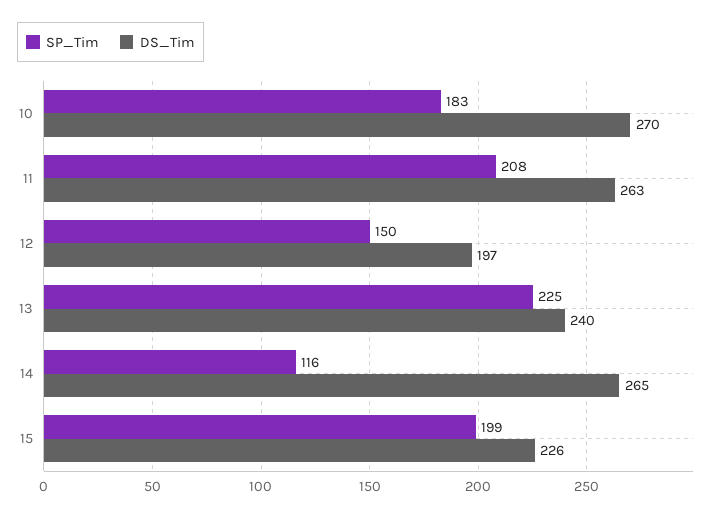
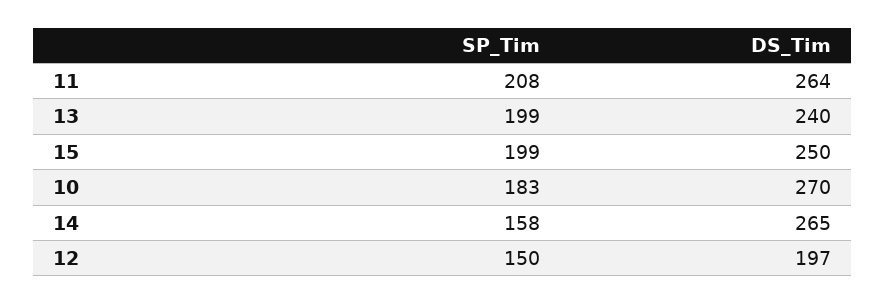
  {
    "SP_Tim": {
      "10": 183,
      "11": 208,
      "12": 150,
-     "13": 225,
+     "13": 199,
-     "14": 116,
+     "14": 158,
      "15": 199
    },
    "DS_Tim": {
      "10": 270,
-     "11": 263,
+     "11": 264,
      "12": 197,
      "13": 240,
      "14": 265,
-     "15": 226
+     "15": 250
    }
  }

